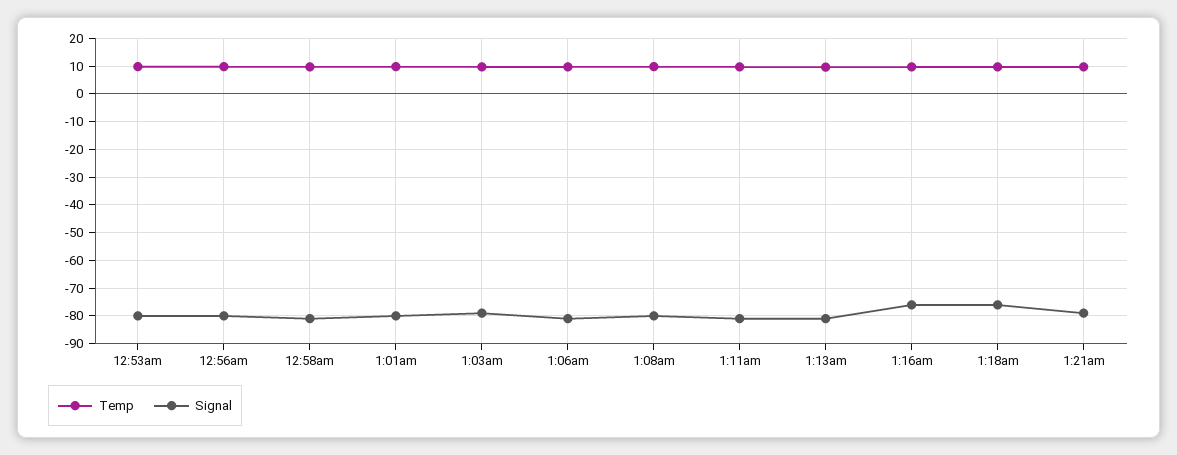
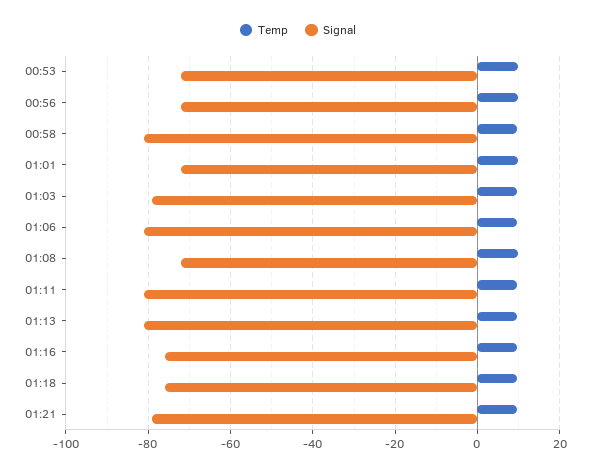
  {
    "Temp": {
      "12:53am": 10,
      "12:56am": 10,
      "12:58am": 10,
      "1:01am": 10,
      "1:03am": 10,
      "1:06am": 10,
      "1:08am": 10,
      "1:11am": 10,
      "1:13am": 10,
      "1:16am": 10,
      "1:18am": 10,
      "1:21am": 10
    },
    "Signal": {
-     "12:53am": -80,
+     "12:53am": -72,
-     "12:56am": -80,
+     "12:56am": -72,
      "12:58am": -82,
-     "1:01am": -80,
+     "1:01am": -72,
      "1:03am": -80,
      "1:06am": -82,
-     "1:08am": -80,
+     "1:08am": -72,
      "1:11am": -82,
      "1:13am": -82,
      "1:16am": -76,
      "1:18am": -76,
      "1:21am": -80
    }
  }

